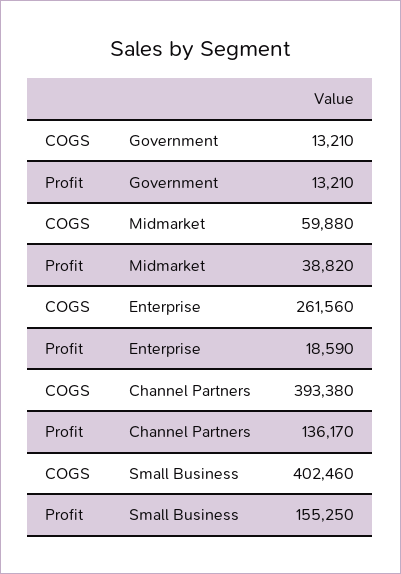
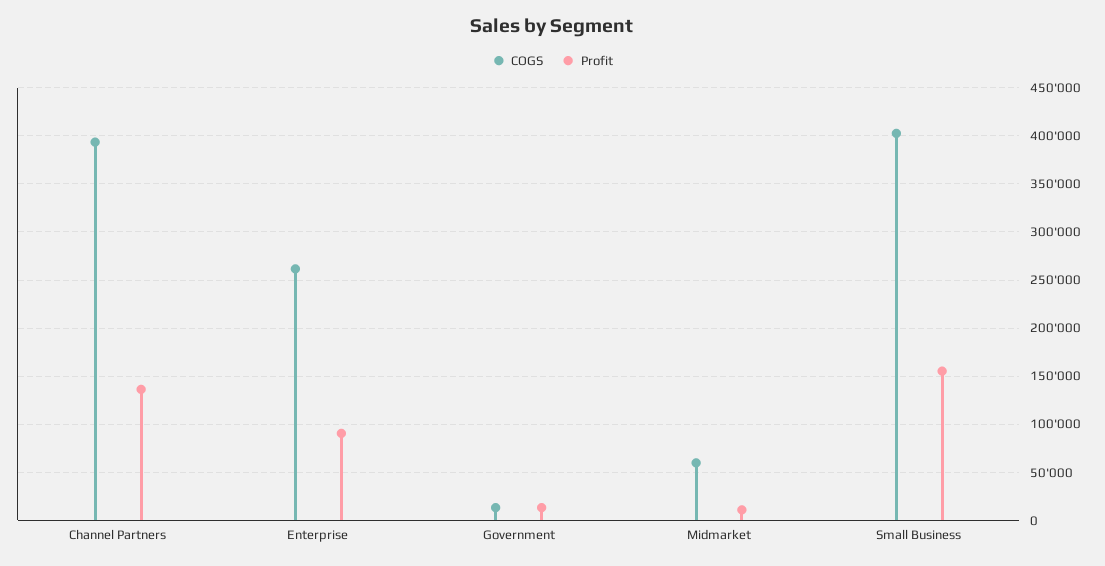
  {
    "COGS": {
      "Government": 13210,
      "Midmarket": 59880,
      "Enterprise": 261560,
      "Channel Partners": 393380,
      "Small Business": 402460
    },
    "Profit": {
      "Government": 13210,
-     "Midmarket": 38820,
+     "Midmarket": 10000,
-     "Enterprise": 18590,
+     "Enterprise": 90000,
      "Channel Partners": 136170,
      "Small Business": 155250
    }
  }

